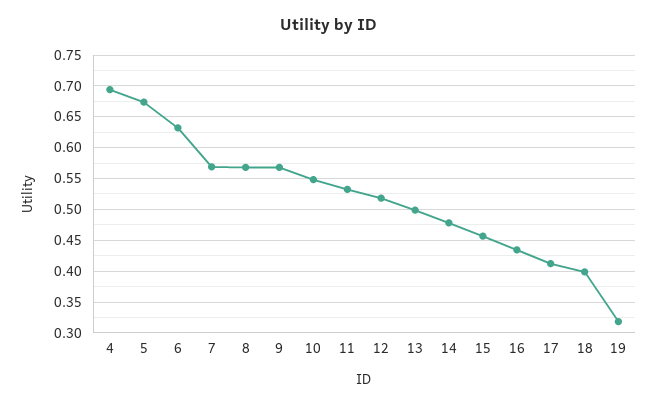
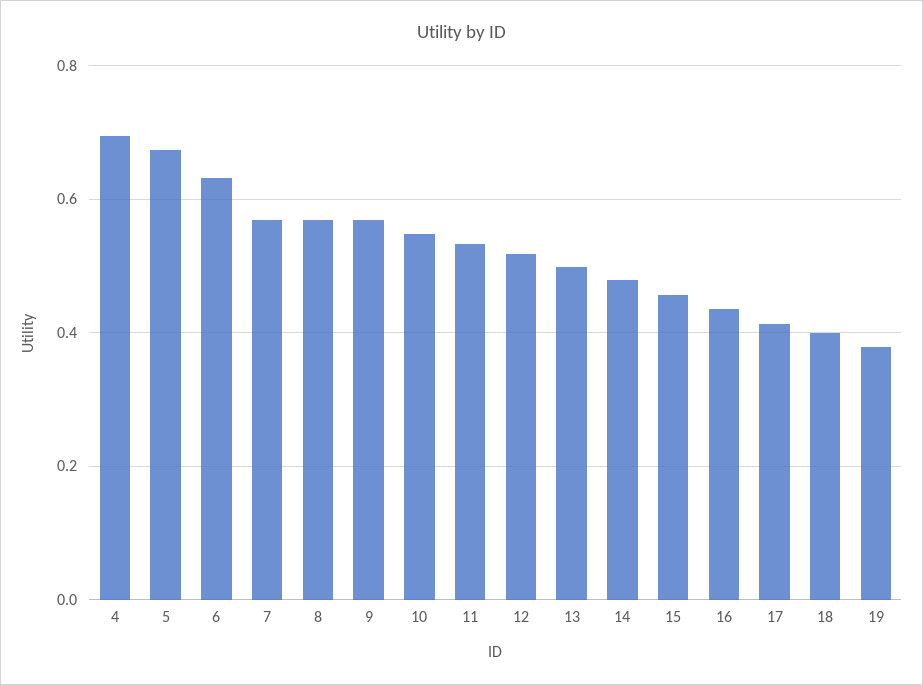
  {
    "4": 0.69,
    "5": 0.67,
    "6": 0.63,
    "7": 0.57,
    "8": 0.57,
    "9": 0.57,
    "10": 0.55,
    "11": 0.53,
    "12": 0.52,
    "13": 0.5,
    "14": 0.48,
    "15": 0.46,
    "16": 0.43,
    "17": 0.41,
    "18": 0.4,
-   "19": 0.32
+   "19": 0.38
  }

